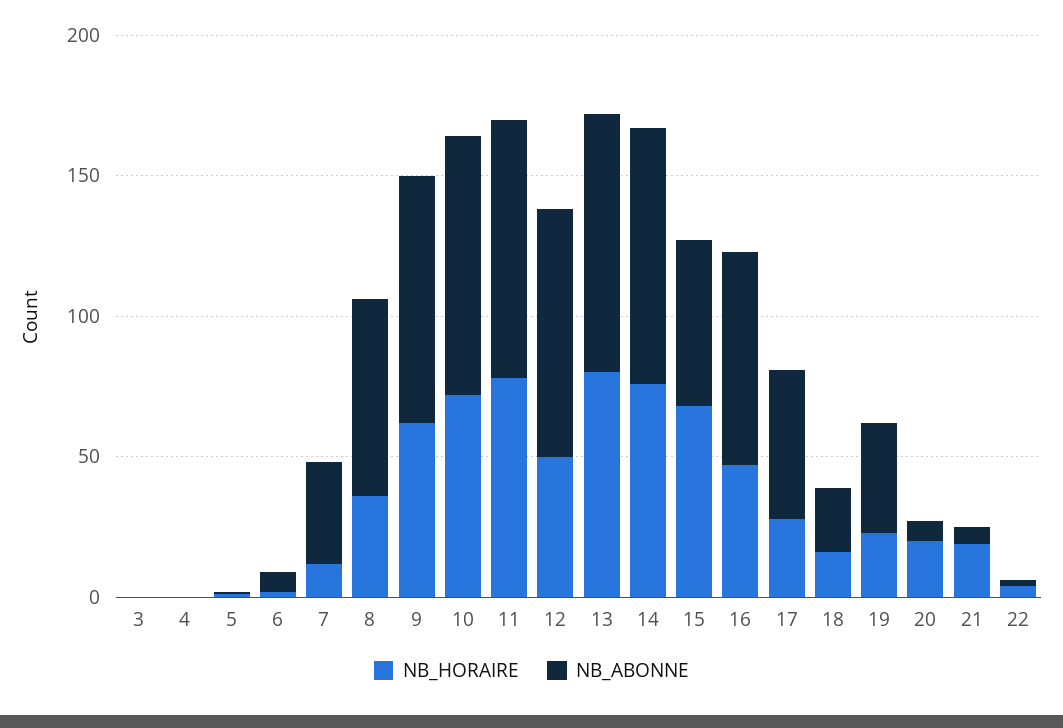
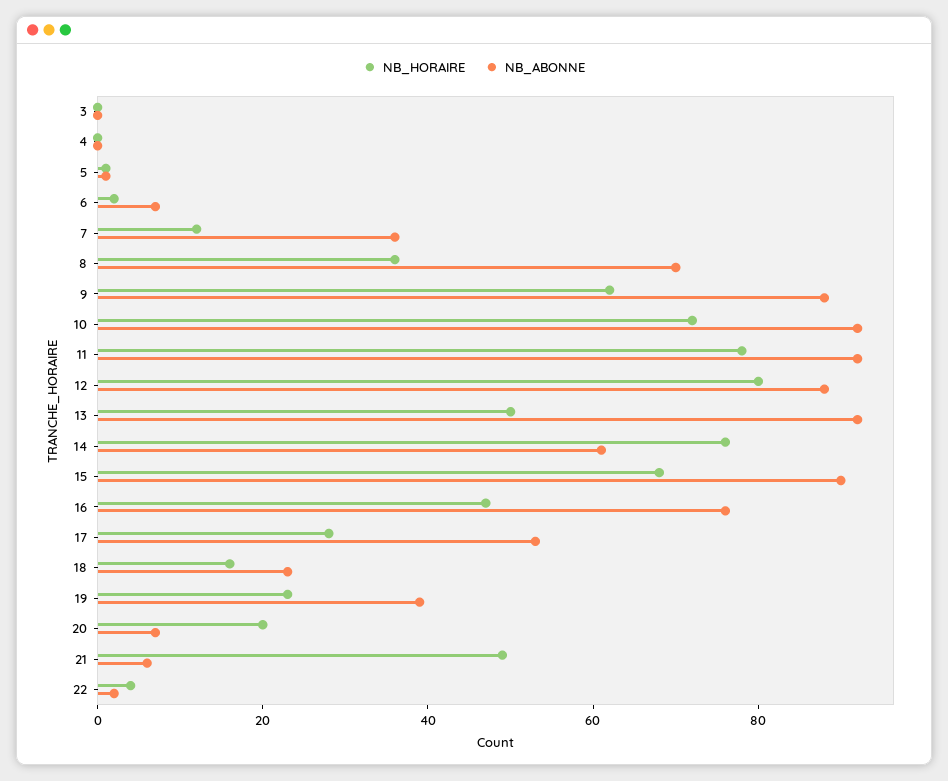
  {
    "NB_HORAIRE": {
      "3": 0,
      "4": 0,
      "5": 0,
      "6": 0,
      "7": 10,
      "8": 35,
      "9": 60,
      "10": 70,
      "11": 80,
-     "12": 50,
+     "12": 80,
-     "13": 80,
+     "13": 50,
      "14": 75,
      "15": 70,
      "16": 45,
      "17": 30,
      "18": 15,
      "19": 25,
      "20": 20,
-     "21": 20,
+     "21": 50,
      "22": 5
    },
    "NB_ABONNE": {
      "3": 0,
      "4": 0,
      "5": 0,
      "6": 5,
      "7": 35,
      "8": 70,
      "9": 90,
      "10": 90,
      "11": 90,
      "12": 90,
      "13": 90,
-     "14": 90,
+     "14": 60,
-     "15": 60,
+     "15": 90,
      "16": 75,
      "17": 55,
      "18": 25,
      "19": 40,
      "20": 5,
      "21": 5,
      "22": 0
    }
  }

